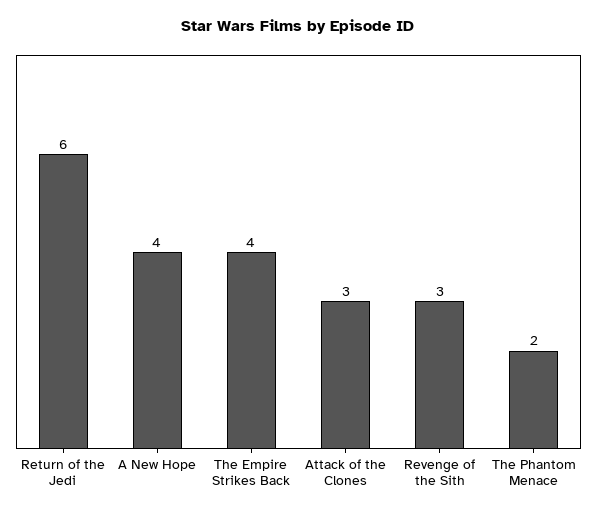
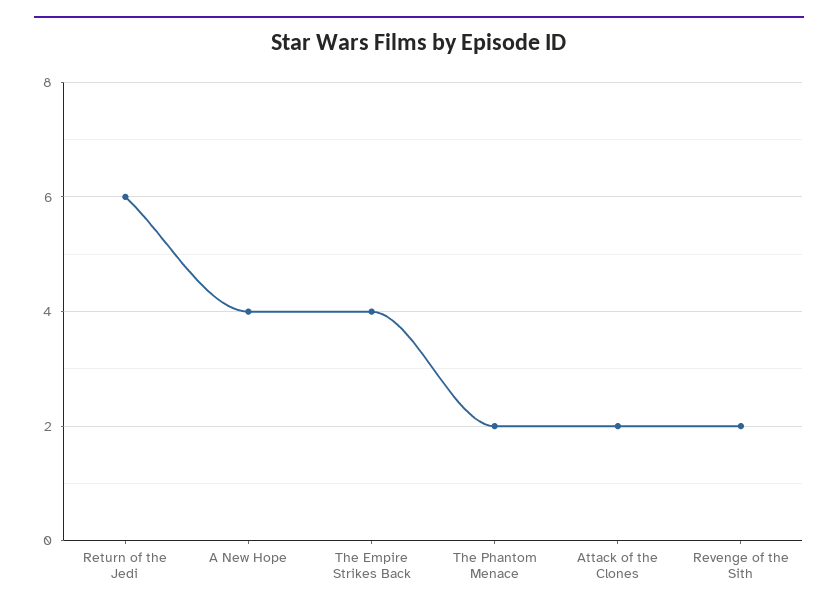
  {
    "Return of the Jedi": 6,
    "A New Hope": 4,
    "The Empire Strikes Back": 4,
-   "Attack of the Clones": 3,
+   "Attack of the Clones": 2,
-   "Revenge of the Sith": 3,
+   "Revenge of the Sith": 2,
    "The Phantom Menace": 2
  }

